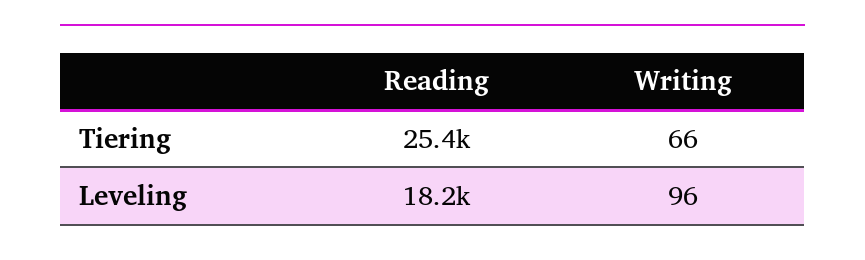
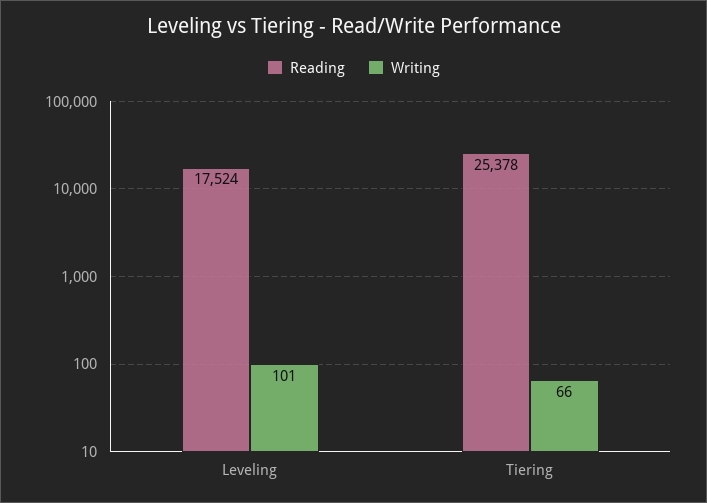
  {
    "Reading": {
      "Tiering": 25378,
-     "Leveling": 18200
+     "Leveling": 17524
    },
    "Writing": {
      "Tiering": 66,
-     "Leveling": 96
+     "Leveling": 101
    }
  }

